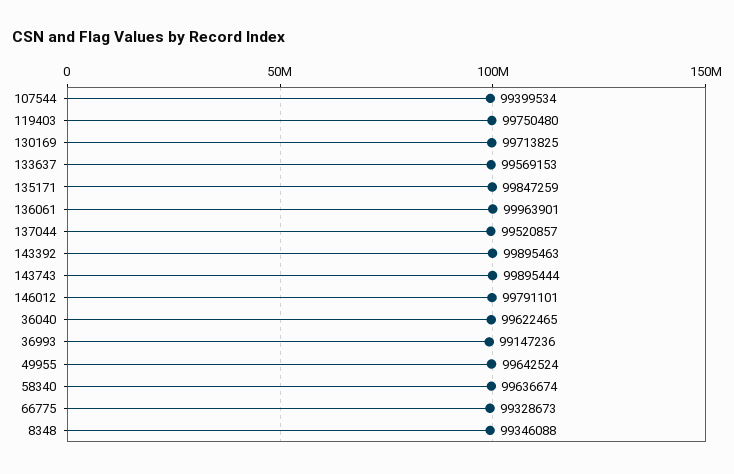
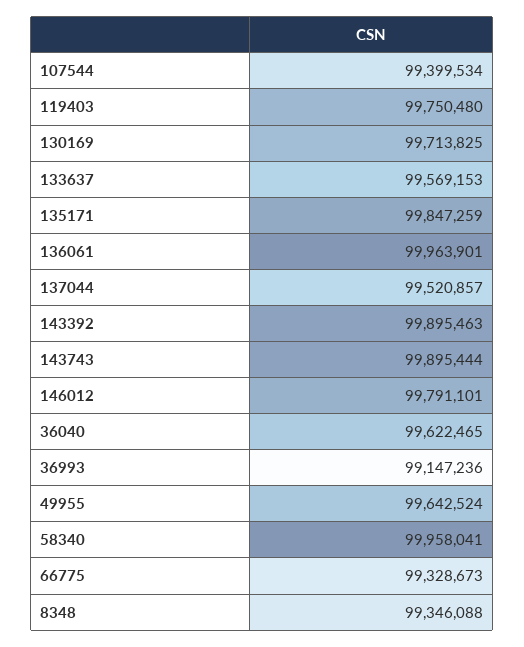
  {
    "107544": 99399534,
    "119403": 99750480,
    "130169": 99713825,
    "133637": 99569153,
    "135171": 99847259,
    "136061": 99963901,
    "137044": 99520857,
    "143392": 99895463,
    "143743": 99895444,
    "146012": 99791101,
    "36040": 99622465,
    "36993": 99147236,
    "49955": 99642524,
-   "58340": 99636674,
+   "58340": 99958041,
    "66775": 99328673,
    "8348": 99346088
  }

